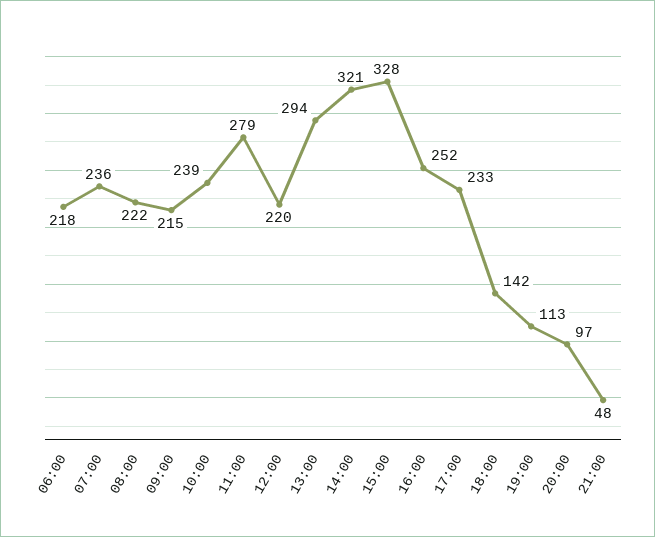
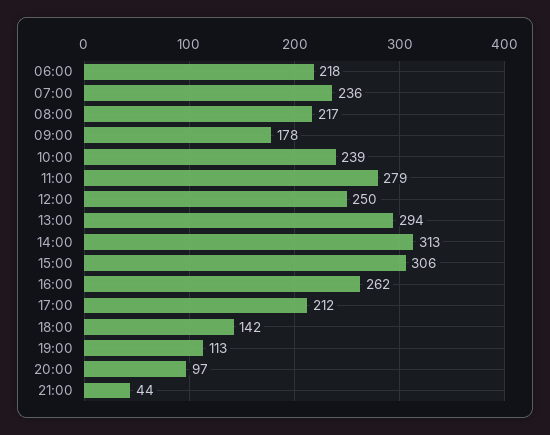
  {
    "06:00": 218,
    "07:00": 236,
-   "08:00": 222,
+   "08:00": 217,
-   "09:00": 215,
+   "09:00": 178,
    "10:00": 239,
    "11:00": 279,
-   "12:00": 220,
+   "12:00": 250,
    "13:00": 294,
-   "14:00": 321,
+   "14:00": 313,
-   "15:00": 328,
+   "15:00": 306,
-   "16:00": 252,
+   "16:00": 262,
-   "17:00": 233,
+   "17:00": 212,
    "18:00": 142,
    "19:00": 113,
    "20:00": 97,
-   "21:00": 48
+   "21:00": 44
  }

